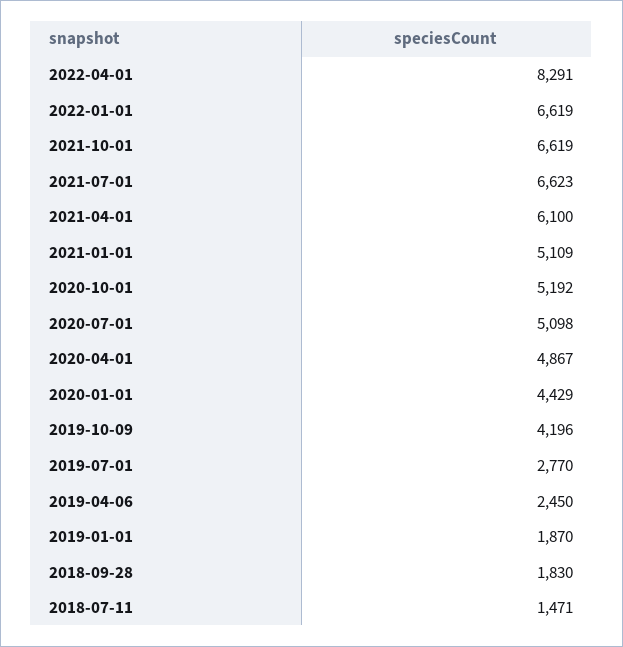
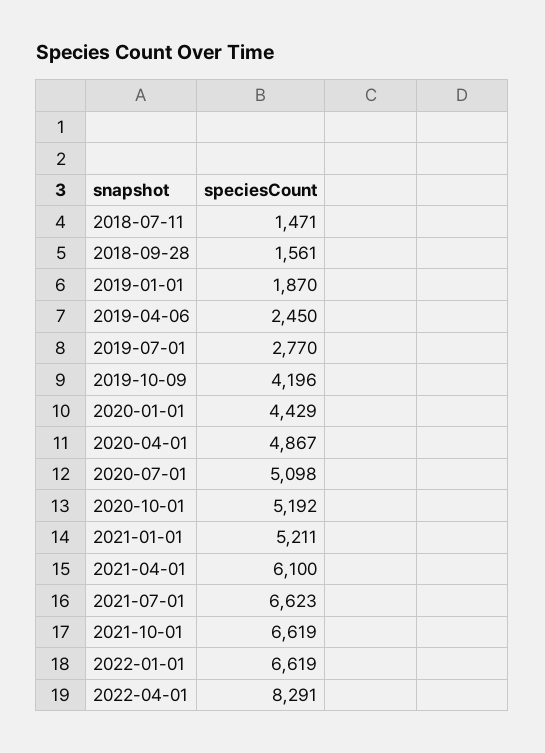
  {
    "2022-04-01": 8291,
    "2022-01-01": 6619,
    "2021-10-01": 6619,
    "2021-07-01": 6623,
    "2021-04-01": 6100,
-   "2021-01-01": 5109,
+   "2021-01-01": 5211,
    "2020-10-01": 5192,
    "2020-07-01": 5098,
    "2020-04-01": 4867,
    "2020-01-01": 4429,
    "2019-10-09": 4196,
    "2019-07-01": 2770,
    "2019-04-06": 2450,
    "2019-01-01": 1870,
-   "2018-09-28": 1830,
+   "2018-09-28": 1561,
    "2018-07-11": 1471
  }

